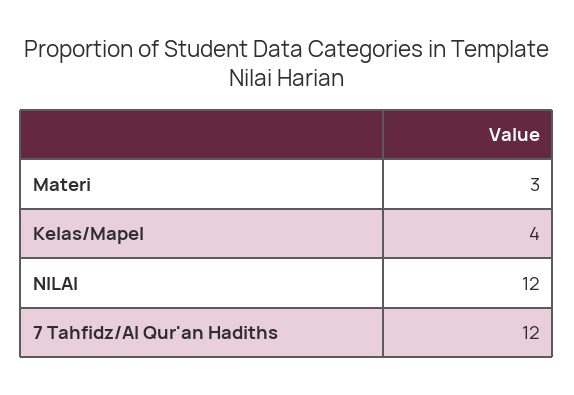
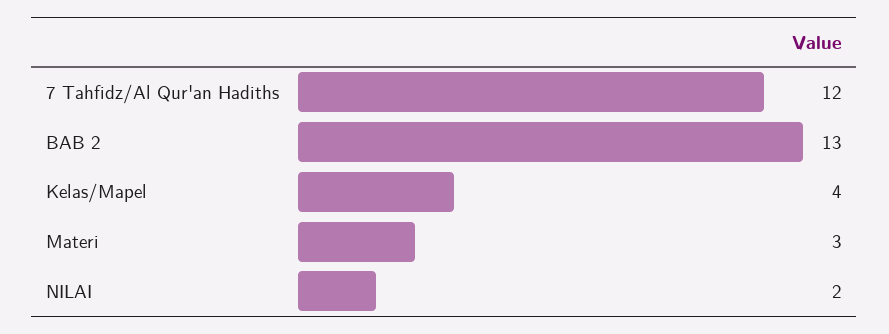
  {
    "Materi": 3,
    "Kelas/Mapel": 4,
-   "NILAI": 12,
+   "NILAI": 2,
-   "7 Tahfidz/Al Qur'an Hadiths": 12
+   "7 Tahfidz/Al Qur'an Hadiths": 12,
+   "BAB 2": 13
  }

